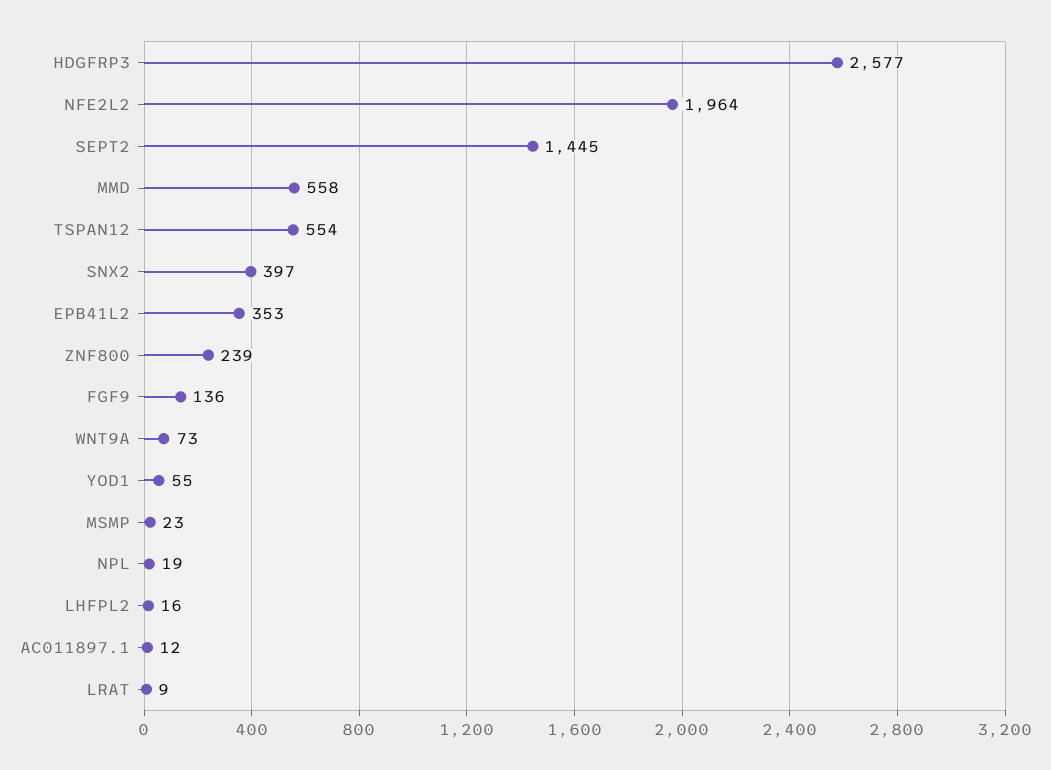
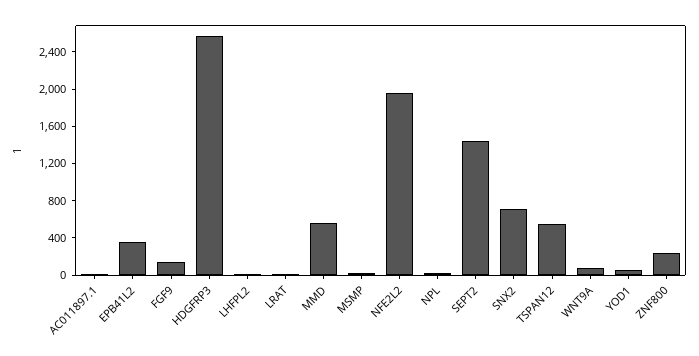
  {
    "HDGFRP3": 2577,
    "NFE2L2": 1964,
    "SEPT2": 1445,
    "MMD": 558,
    "TSPAN12": 554,
-   "SNX2": 397,
+   "SNX2": 700,
    "EPB41L2": 353,
    "ZNF800": 239,
    "FGF9": 136,
    "WNT9A": 73,
    "YOD1": 55,
    "MSMP": 23,
    "NPL": 19,
    "LHFPL2": 16,
    "AC011897.1": 12,
    "LRAT": 9
  }

